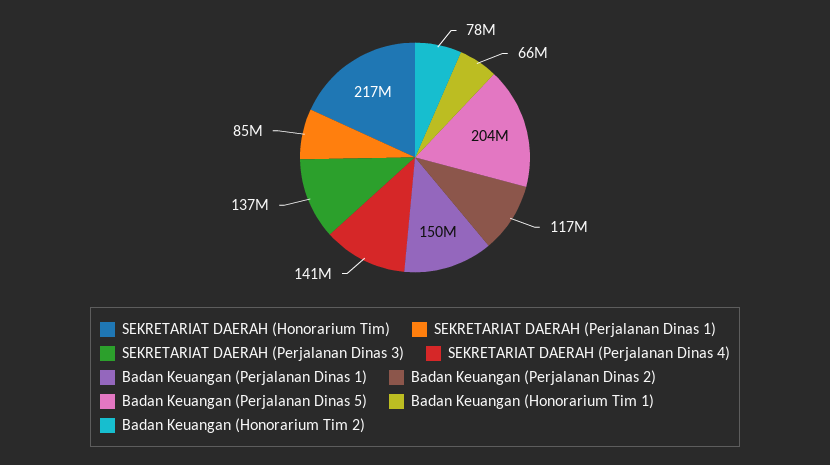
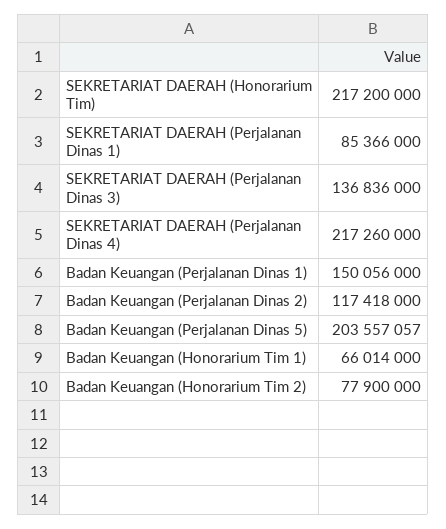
  {
    "SEKRETARIAT DAERAH (Honorarium Tim)": 217200000,
    "SEKRETARIAT DAERAH (Perjalanan Dinas 1)": 85366000,
    "SEKRETARIAT DAERAH (Perjalanan Dinas 3)": 136836000,
-   "SEKRETARIAT DAERAH (Perjalanan Dinas 4)": 141000000,
+   "SEKRETARIAT DAERAH (Perjalanan Dinas 4)": 217260000,
    "Badan Keuangan (Perjalanan Dinas 1)": 150056000,
    "Badan Keuangan (Perjalanan Dinas 2)": 117418000,
    "Badan Keuangan (Perjalanan Dinas 5)": 203557057,
    "Badan Keuangan (Honorarium Tim 1)": 66014000,
    "Badan Keuangan (Honorarium Tim 2)": 77900000
  }

